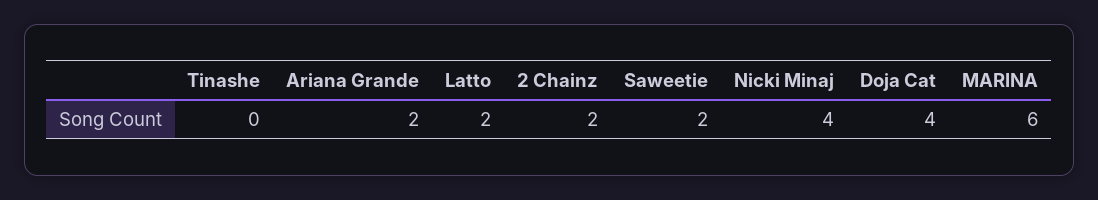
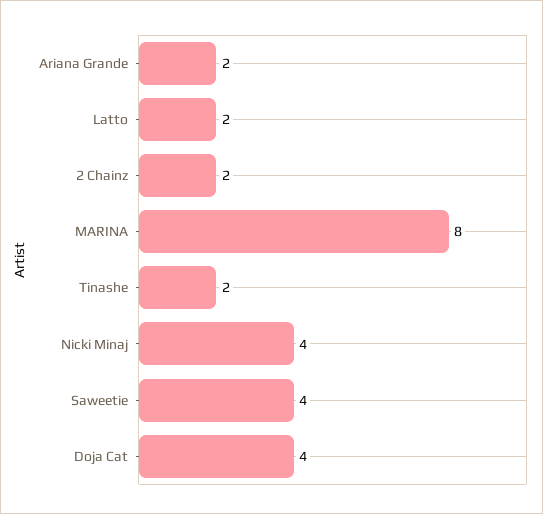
  {
-   "Tinashe": 0,
+   "Tinashe": 2,
    "Ariana Grande": 2,
    "Latto": 2,
    "2 Chainz": 2,
-   "Saweetie": 2,
+   "Saweetie": 4,
    "Nicki Minaj": 4,
    "Doja Cat": 4,
-   "MARINA": 6
+   "MARINA": 8
  }

